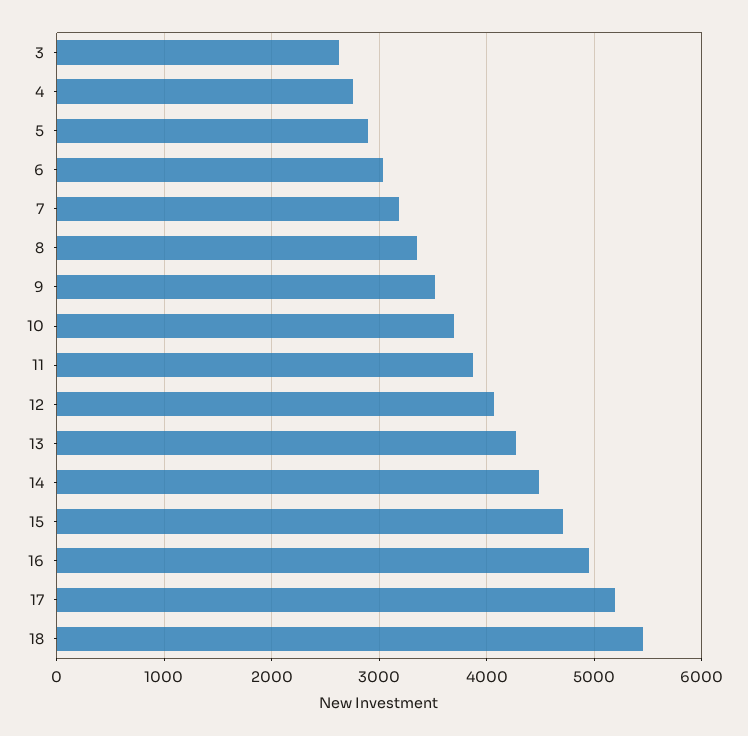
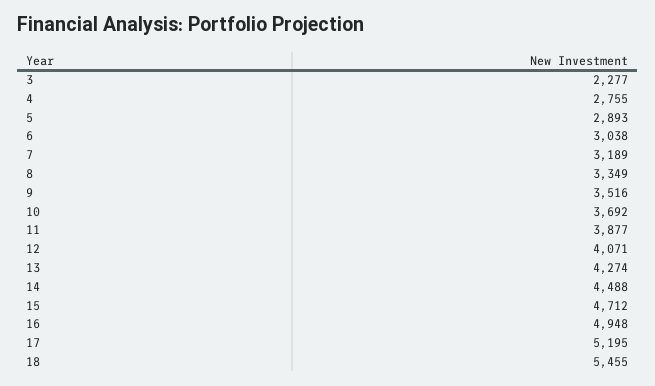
  {
-   "3": 2600,
+   "3": 2277,
    "4": 2755,
    "5": 2893,
    "6": 3038,
    "7": 3189,
    "8": 3349,
    "9": 3516,
    "10": 3692,
    "11": 3877,
    "12": 4071,
    "13": 4274,
    "14": 4488,
    "15": 4712,
    "16": 4948,
    "17": 5195,
    "18": 5455
  }

